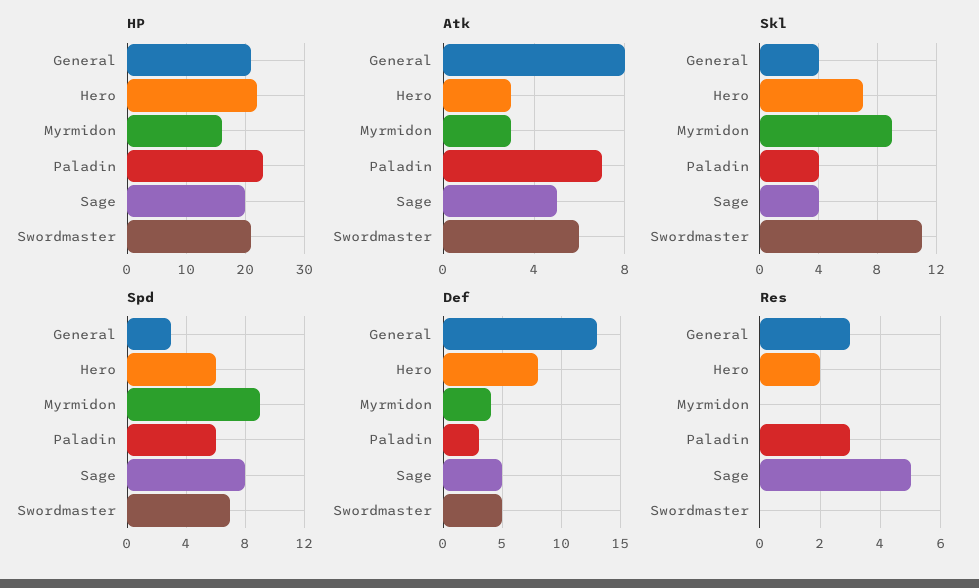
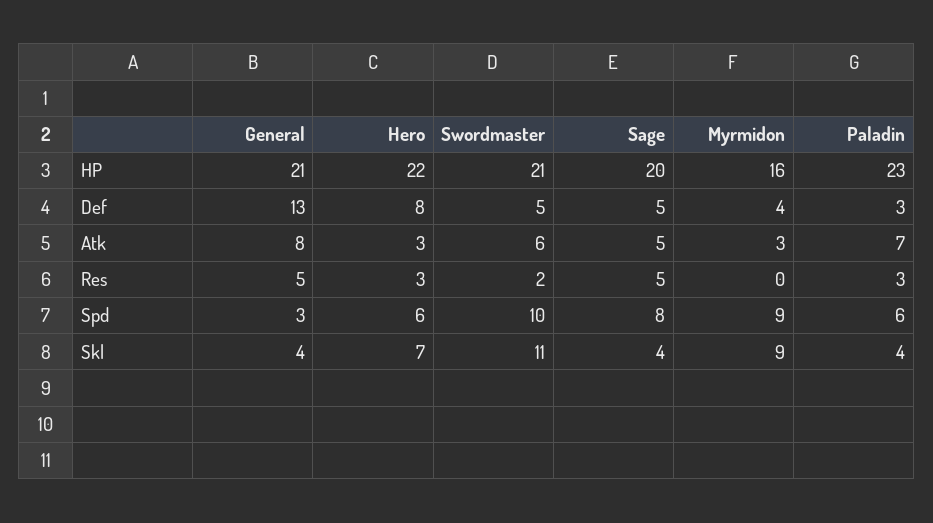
  {
    "HP": {
      "General": 21,
      "Hero": 22,
      "Myrmidon": 16,
      "Paladin": 23,
      "Sage": 20,
      "Swordmaster": 21
    },
    "Atk": {
      "General": 8,
      "Hero": 3,
      "Myrmidon": 3,
      "Paladin": 7,
      "Sage": 5,
      "Swordmaster": 6
    },
    "Skl": {
      "General": 4,
      "Hero": 7,
      "Myrmidon": 9,
      "Paladin": 4,
      "Sage": 4,
      "Swordmaster": 11
    },
    "Spd": {
      "General": 3,
      "Hero": 6,
      "Myrmidon": 9,
      "Paladin": 6,
      "Sage": 8,
-     "Swordmaster": 7
+     "Swordmaster": 10
    },
    "Def": {
      "General": 13,
      "Hero": 8,
      "Myrmidon": 4,
      "Paladin": 3,
      "Sage": 5,
      "Swordmaster": 5
    },
    "Res": {
-     "General": 3,
+     "General": 5,
-     "Hero": 2,
+     "Hero": 3,
      "Myrmidon": 0,
      "Paladin": 3,
      "Sage": 5,
-     "Swordmaster": 0
+     "Swordmaster": 2
    }
  }

